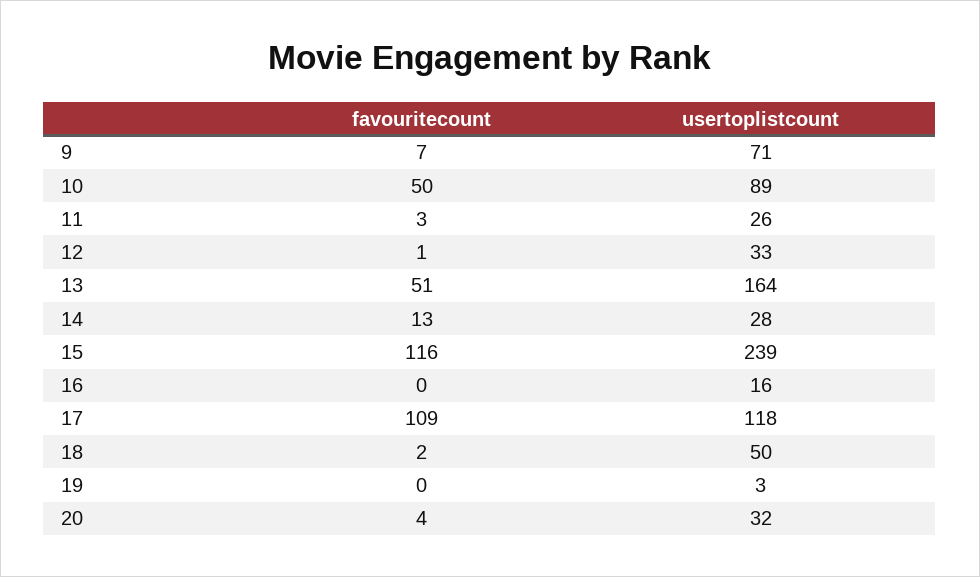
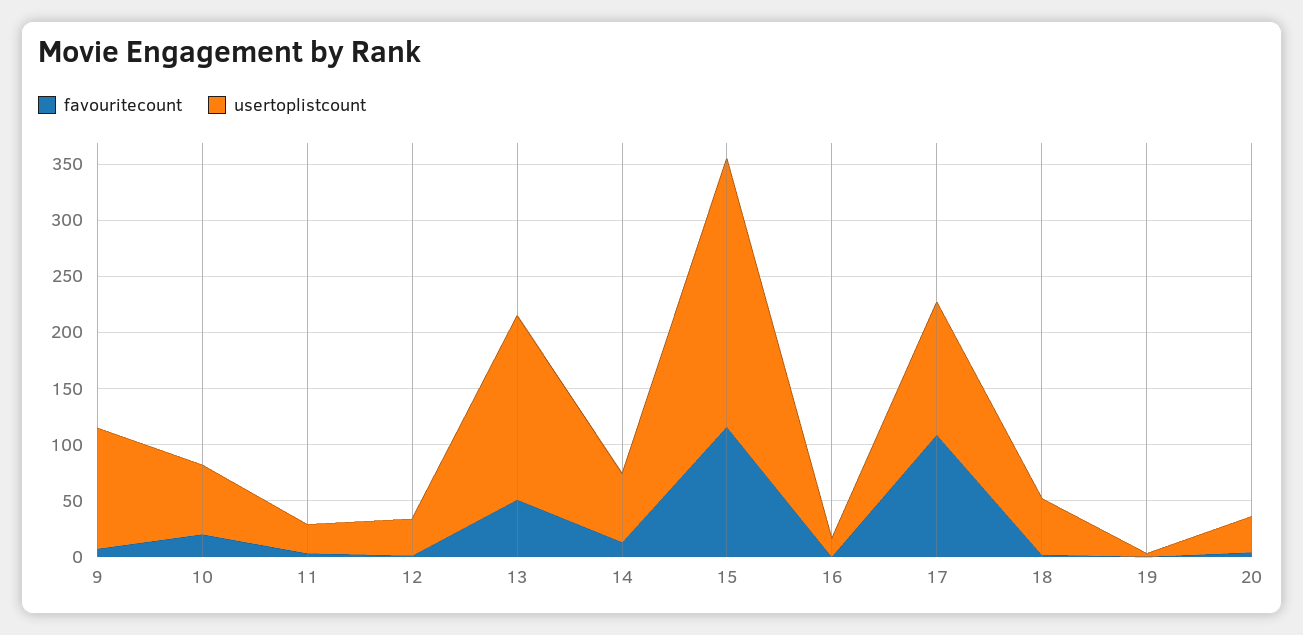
  {
    "favouritecount": {
      "9": 7,
-     "10": 50,
+     "10": 20,
      "11": 3,
      "12": 1,
      "13": 51,
      "14": 13,
      "15": 116,
      "16": 0,
      "17": 109,
      "18": 2,
      "19": 0,
      "20": 4
    },
    "usertoplistcount": {
-     "9": 71,
+     "9": 110,
-     "10": 89,
+     "10": 60,
      "11": 26,
      "12": 33,
      "13": 164,
-     "14": 28,
+     "14": 60,
      "15": 239,
      "16": 16,
      "17": 118,
      "18": 50,
      "19": 3,
      "20": 32
    }
  }

